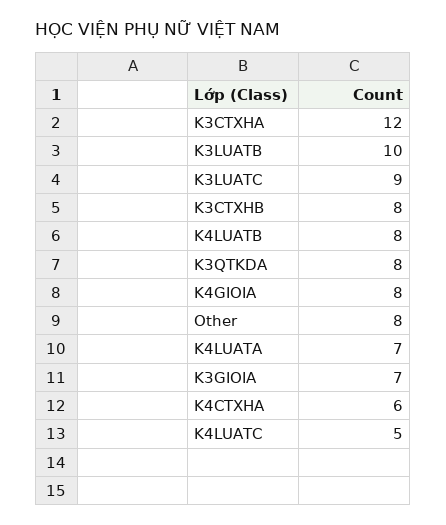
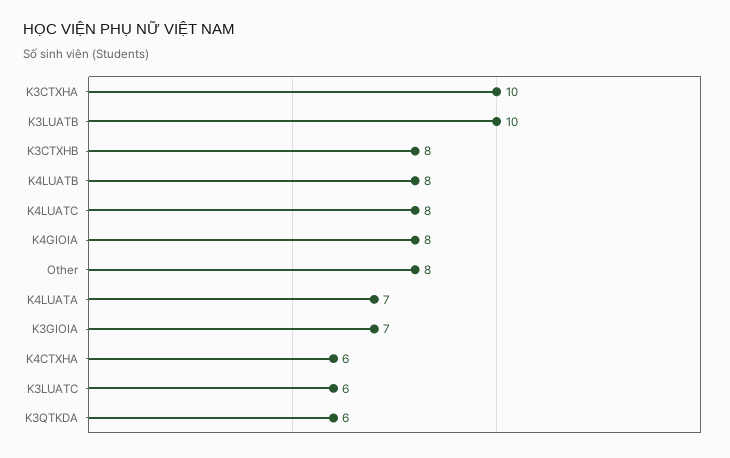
  {
-   "K3CTXHA": 12,
+   "K3CTXHA": 10,
    "K3LUATB": 10,
-   "K3LUATC": 9,
+   "K3LUATC": 6,
    "K3CTXHB": 8,
    "K4LUATB": 8,
-   "K3QTKDA": 8,
+   "K3QTKDA": 6,
    "K4GIOIA": 8,
    "Other": 8,
    "K4LUATA": 7,
    "K3GIOIA": 7,
    "K4CTXHA": 6,
-   "K4LUATC": 5
+   "K4LUATC": 8
  }

